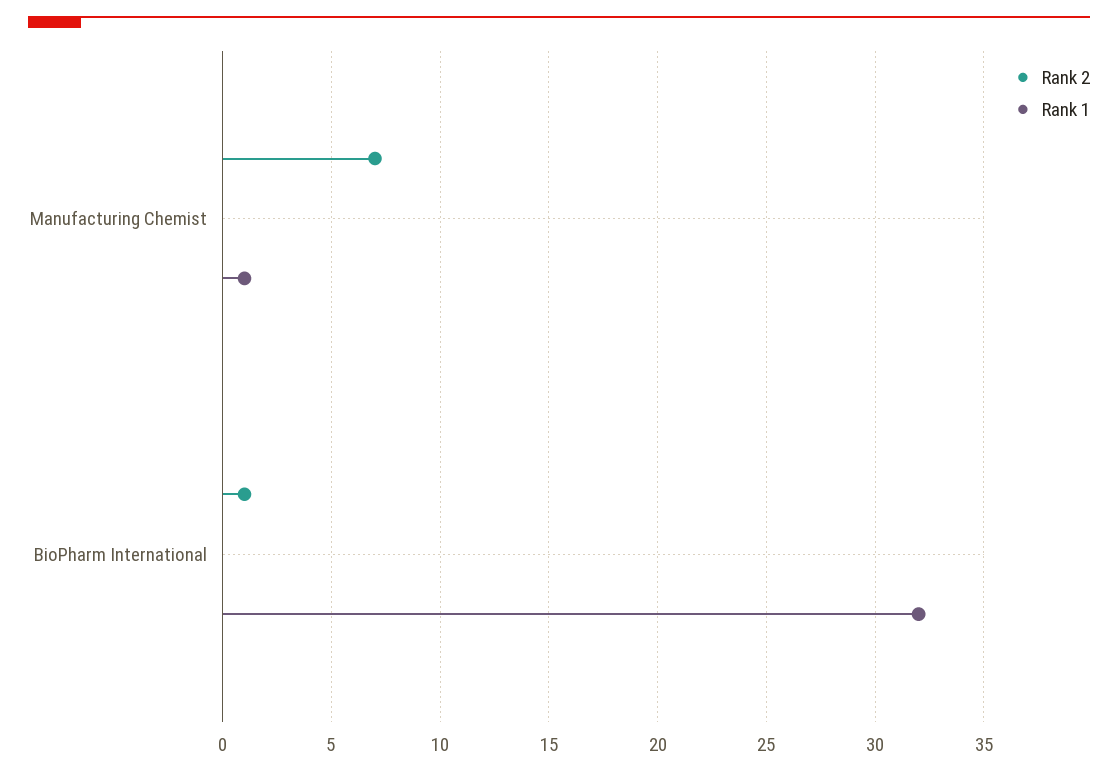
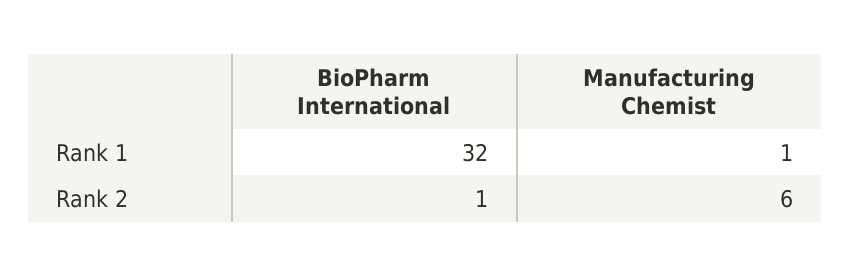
  {
    "Rank 2": {
-     "Manufacturing Chemist": 7,
+     "Manufacturing Chemist": 6,
      "BioPharm International": 1
    },
    "Rank 1": {
      "Manufacturing Chemist": 1,
      "BioPharm International": 32
    }
  }

